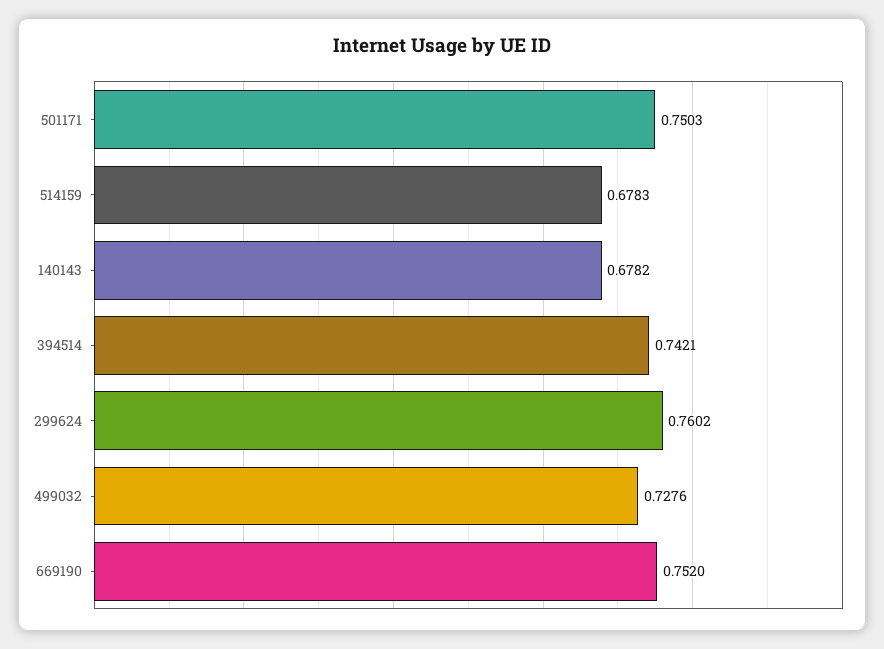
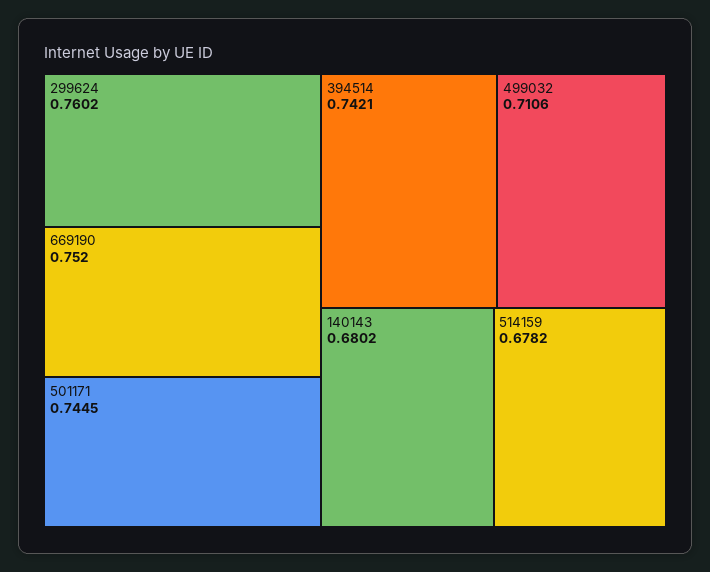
  {
-   "501171": 0.7503,
+   "501171": 0.7445,
-   "514159": 0.6783,
+   "514159": 0.6782,
-   "140143": 0.6782,
+   "140143": 0.6802,
    "394514": 0.7421,
    "299624": 0.7602,
-   "499032": 0.7276,
+   "499032": 0.7106,
    "669190": 0.752
  }

